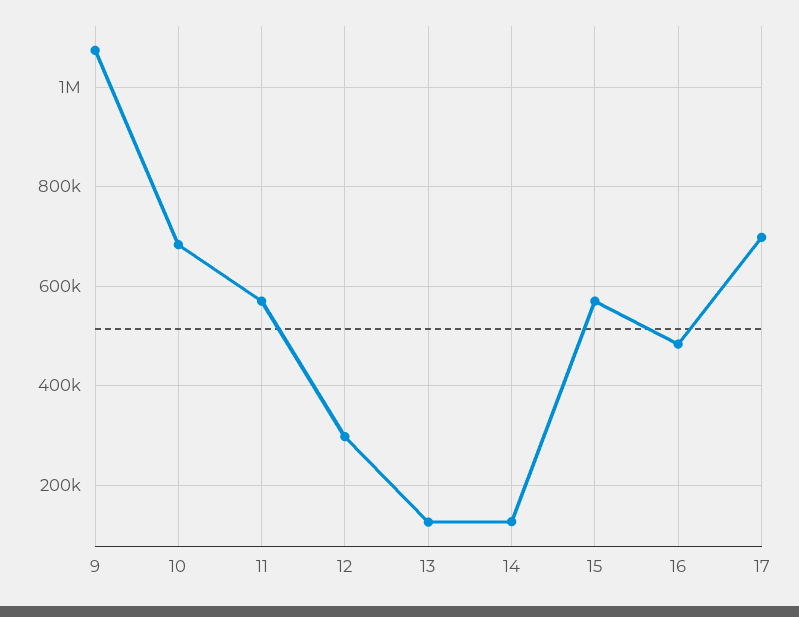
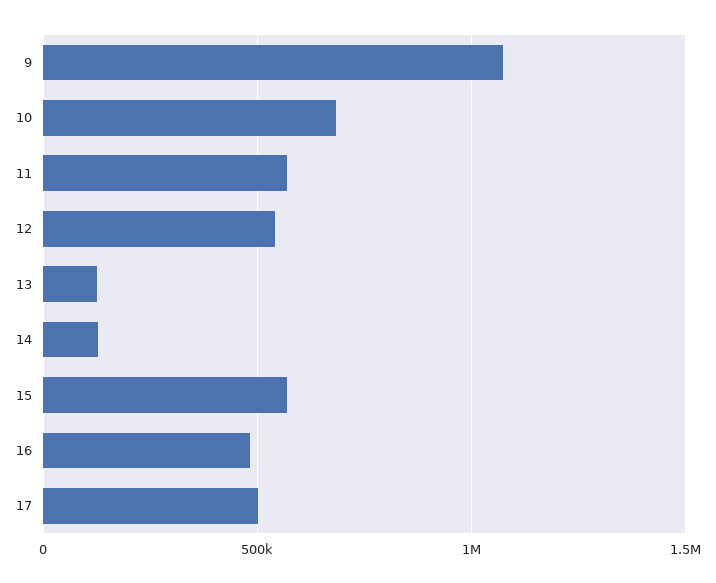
  {
    "9": 1080000,
    "10": 680000,
    "11": 560000,
-   "12": 300000,
+   "12": 550000,
    "13": 120000,
    "14": 120000,
    "15": 560000,
    "16": 480000,
-   "17": 700000
+   "17": 500000
  }

